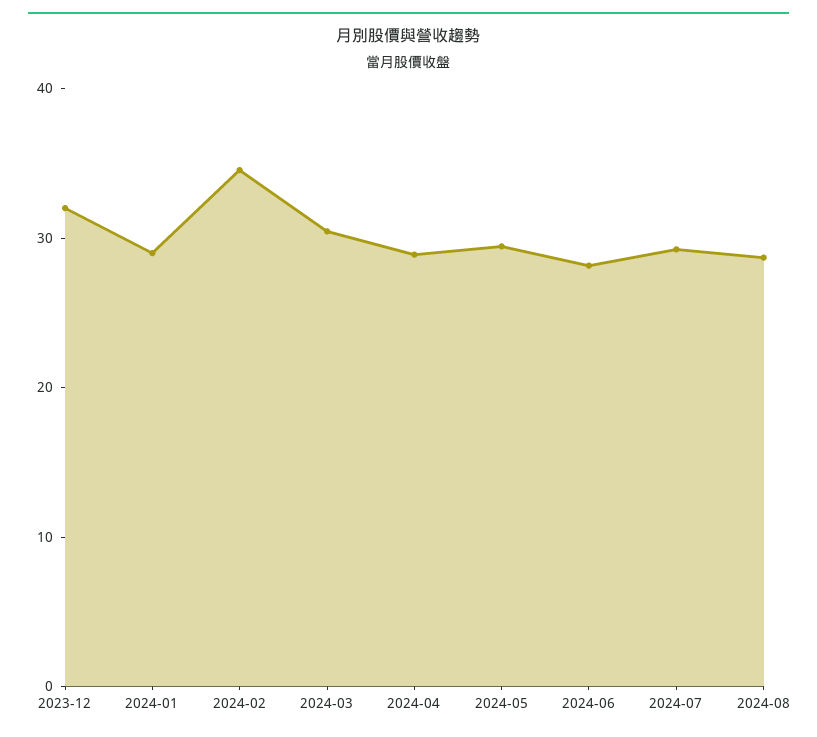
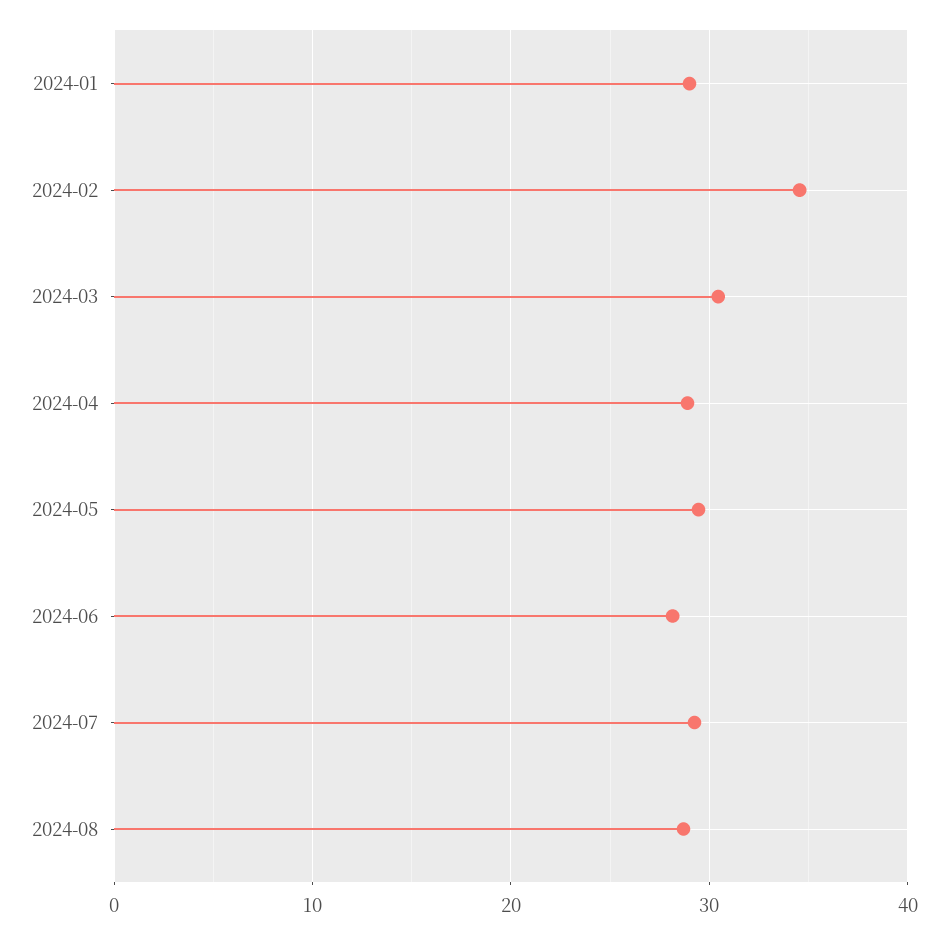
  {
-   "2023-12": 32,
    "2024-01": 29,
    "2024-02": 35,
    "2024-03": 30,
    "2024-04": 29,
    "2024-05": 29,
    "2024-06": 28,
    "2024-07": 29,
    "2024-08": 29
  }

